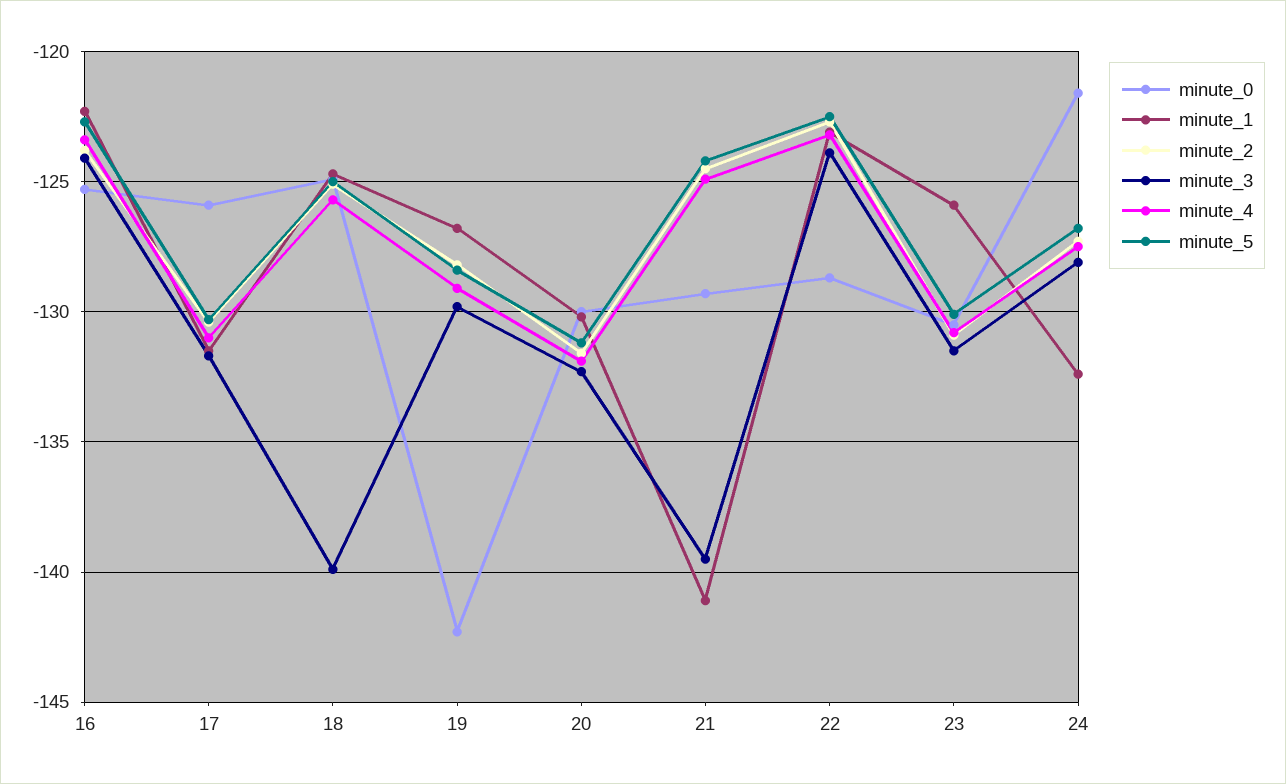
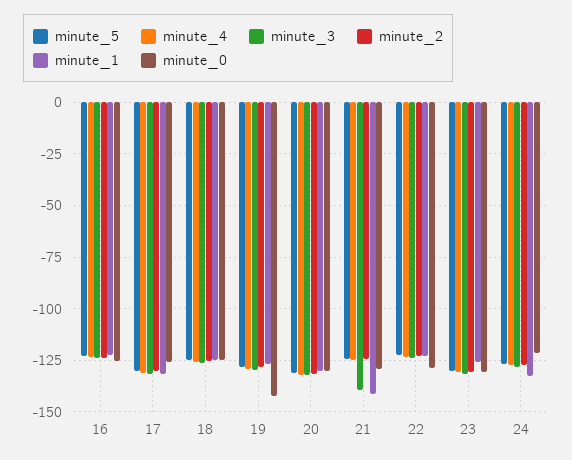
  {
    "minute_0": {
      "16": -125.5,
      "17": -126,
      "18": -125,
      "19": -142.5,
      "20": -130,
      "21": -129.5,
      "22": -128.5,
      "23": -130.5,
      "24": -121.5
    },
    "minute_1": {
      "16": -122.5,
      "17": -131.5,
      "18": -124.5,
      "19": -127,
      "20": -130,
      "21": -141,
      "22": -123,
      "23": -126,
      "24": -132.5
    },
    "minute_2": {
      "16": -124,
      "17": -130.5,
      "18": -125,
      "19": -128,
      "20": -131.5,
      "21": -124.5,
      "22": -122.5,
      "23": -131,
      "24": -127.5
    },
    "minute_3": {
      "16": -124,
      "17": -131.5,
-     "18": -140,
+     "18": -125,
      "19": -130,
      "20": -132.5,
      "21": -139.5,
      "22": -124,
      "23": -131.5,
      "24": -128
    },
    "minute_4": {
      "16": -123.5,
      "17": -131,
      "18": -125.5,
      "19": -129,
      "20": -132,
      "21": -125,
      "22": -123,
      "23": -131,
      "24": -127.5
    },
    "minute_5": {
      "16": -122.5,
      "17": -130.5,
      "18": -125,
      "19": -128.5,
      "20": -131,
      "21": -124,
      "22": -122.5,
      "23": -130,
      "24": -127
    }
  }

